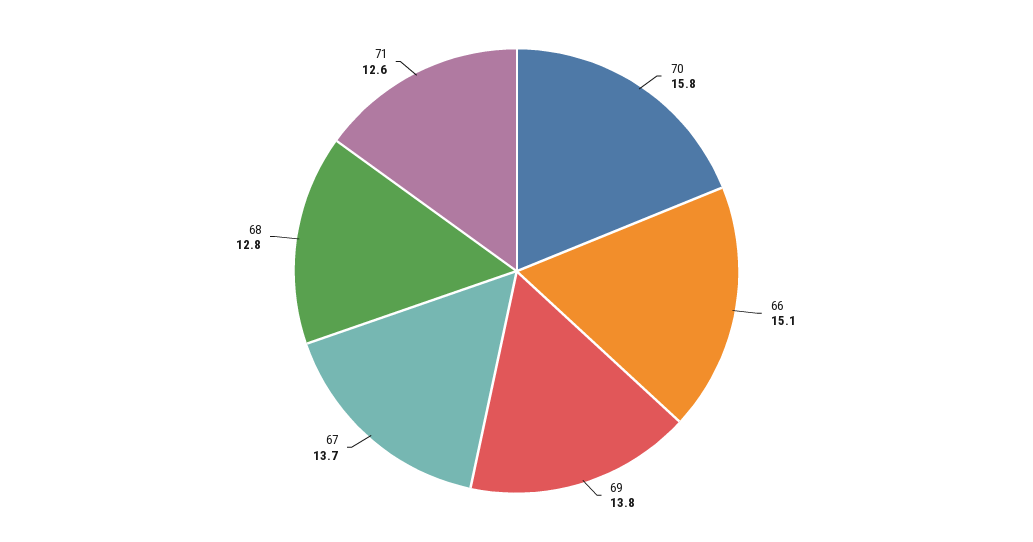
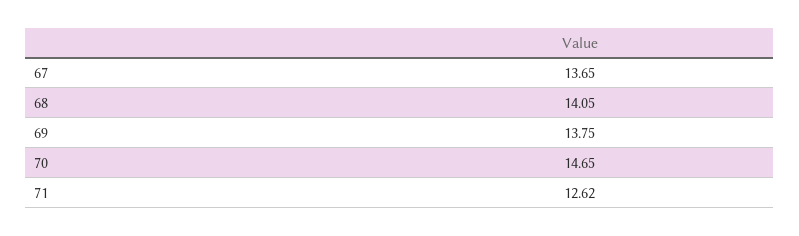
  {
-   "70": 15.8,
+   "70": 14.65,
-   "66": 15.1,
    "69": 13.75,
    "67": 13.65,
-   "68": 12.8,
+   "68": 14.05,
    "71": 12.62
  }

